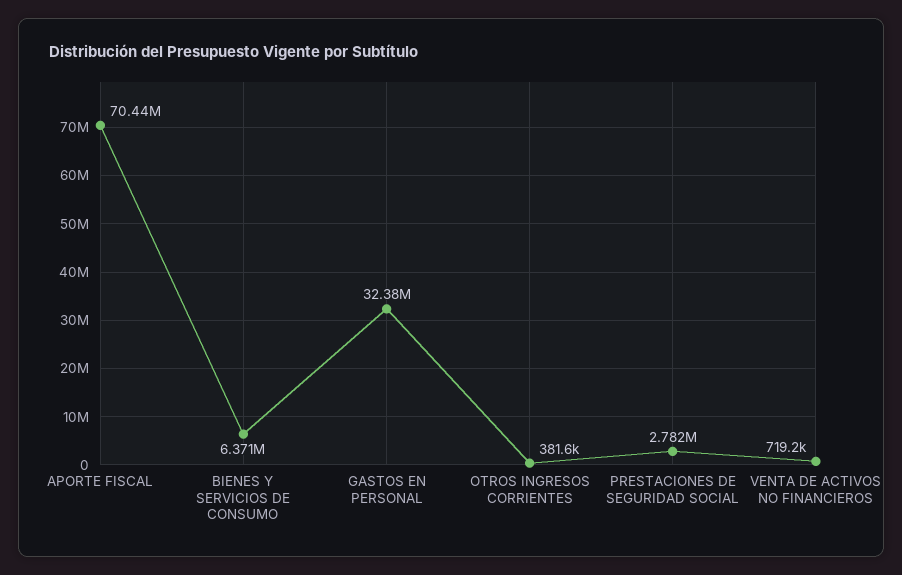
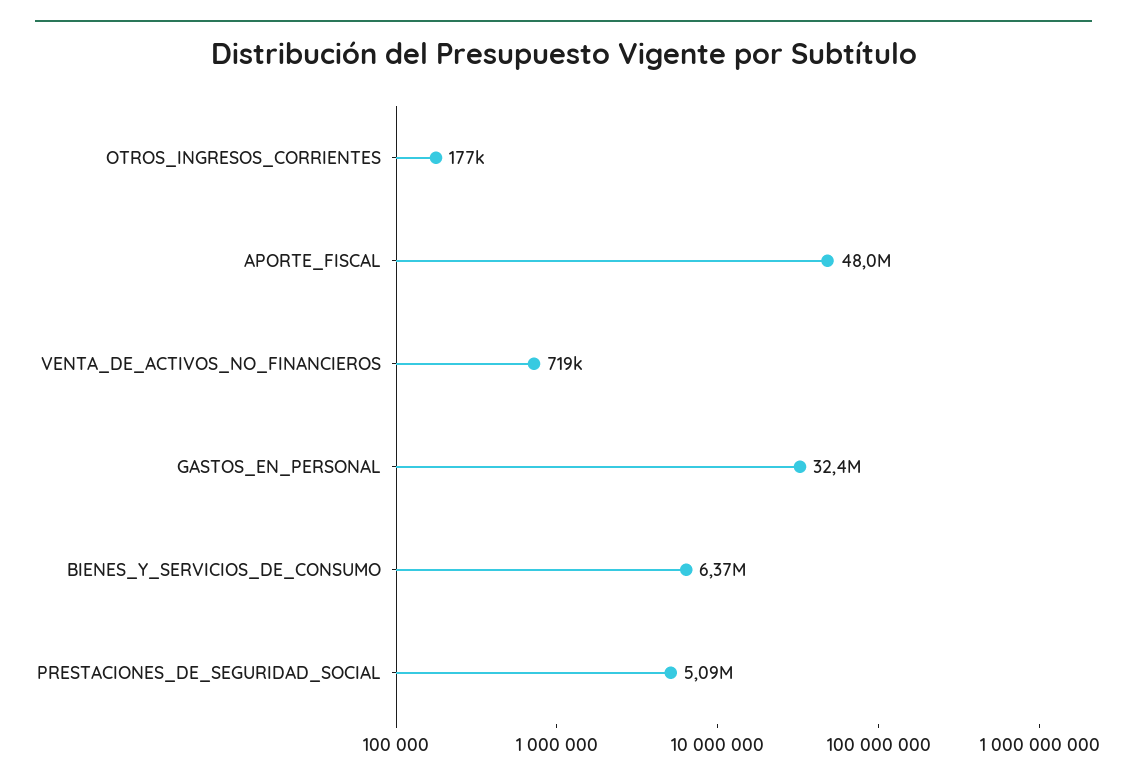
  {
-   "APORTE FISCAL": 70440000,
+   "APORTE FISCAL": 48000000,
    "BIENES Y SERVICIOS DE CONSUMO": 6371000,
    "GASTOS EN PERSONAL": 32380000,
-   "OTROS INGRESOS CORRIENTES": 381600,
+   "OTROS INGRESOS CORRIENTES": 177000,
-   "PRESTACIONES DE SEGURIDAD SOCIAL": 2782000,
+   "PRESTACIONES DE SEGURIDAD SOCIAL": 5090000,
    "VENTA DE ACTIVOS NO FINANCIEROS": 719200
  }

